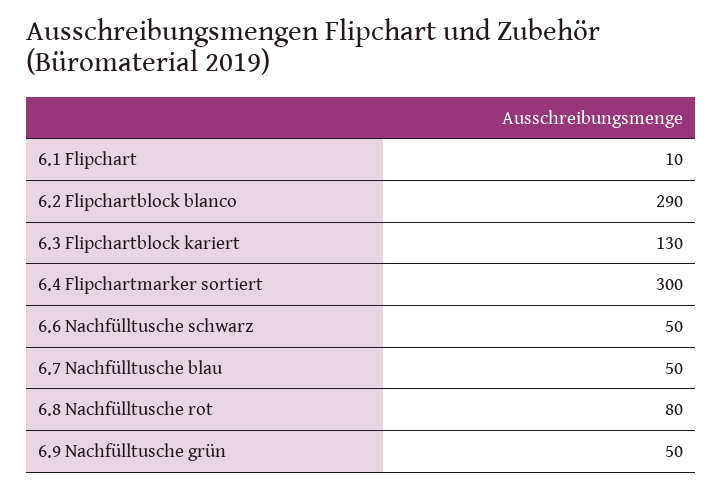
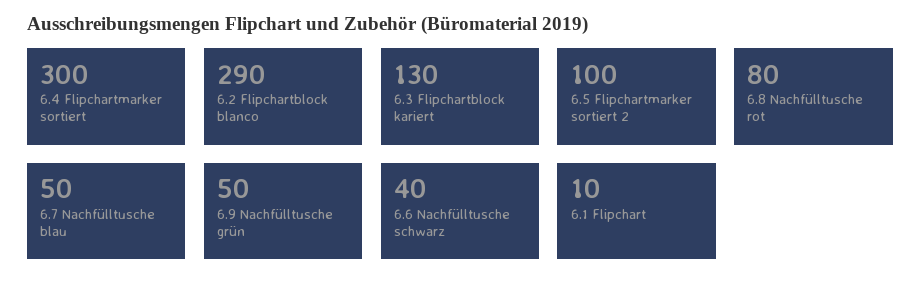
  {
    "6.1 Flipchart": 10,
    "6.2 Flipchartblock blanco": 290,
    "6.3 Flipchartblock kariert": 130,
    "6.4 Flipchartmarker sortiert": 300,
-   "6.6 Nachfülltusche schwarz": 50,
+   "6.6 Nachfülltusche schwarz": 40,
    "6.7 Nachfülltusche blau": 50,
    "6.8 Nachfülltusche rot": 80,
-   "6.9 Nachfülltusche grün": 50
+   "6.9 Nachfülltusche grün": 50,
+   "6.5 Flipchartmarker sortiert 2": 100
  }

